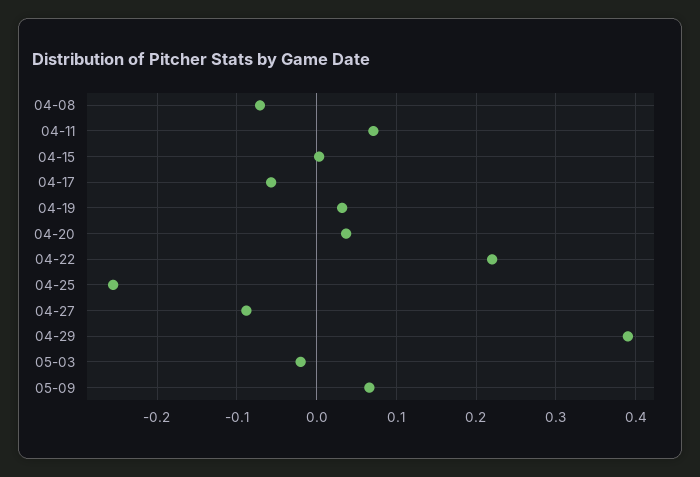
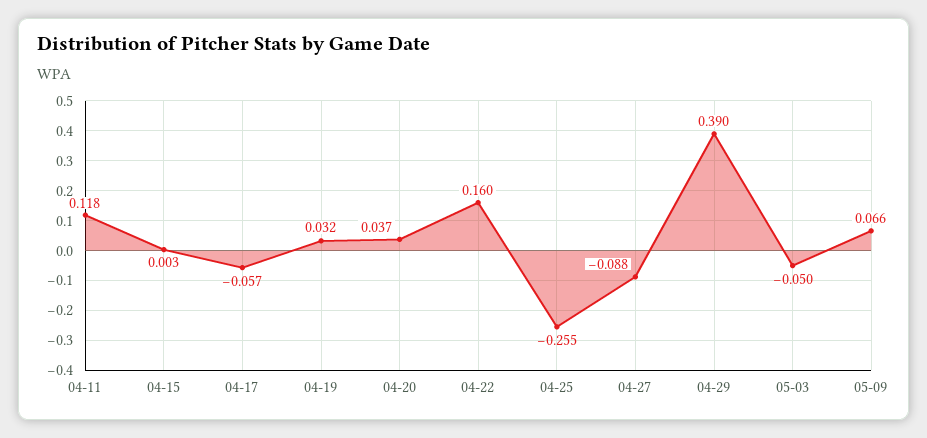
  {
-   "04-08": -0.07,
-   "04-11": 0.07,
+   "04-11": 0.118,
    "04-15": 0.003,
    "04-17": -0.057,
    "04-19": 0.032,
    "04-20": 0.037,
-   "04-22": 0.22,
+   "04-22": 0.16,
    "04-25": -0.255,
    "04-27": -0.088,
    "04-29": 0.39,
-   "05-03": -0.02,
+   "05-03": -0.05,
    "05-09": 0.066
  }

